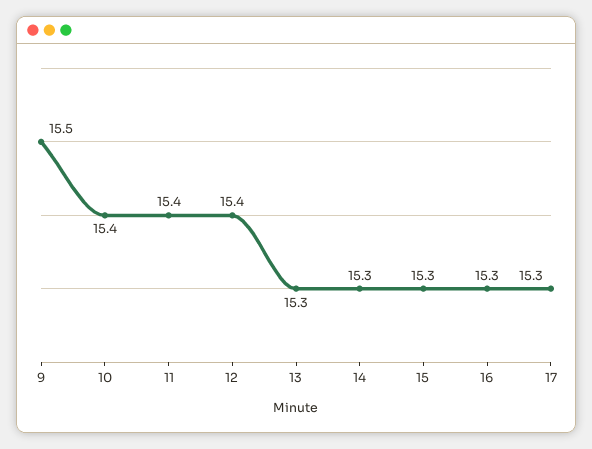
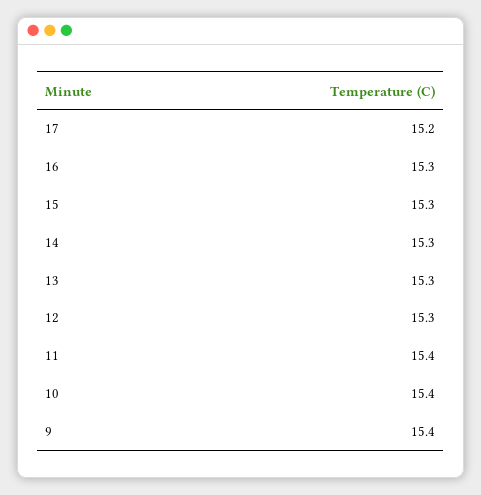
  {
-   "9": 15.5,
+   "9": 15.4,
    "10": 15.4,
    "11": 15.4,
-   "12": 15.4,
+   "12": 15.3,
    "13": 15.3,
    "14": 15.3,
    "15": 15.3,
    "16": 15.3,
-   "17": 15.3
+   "17": 15.2
  }

